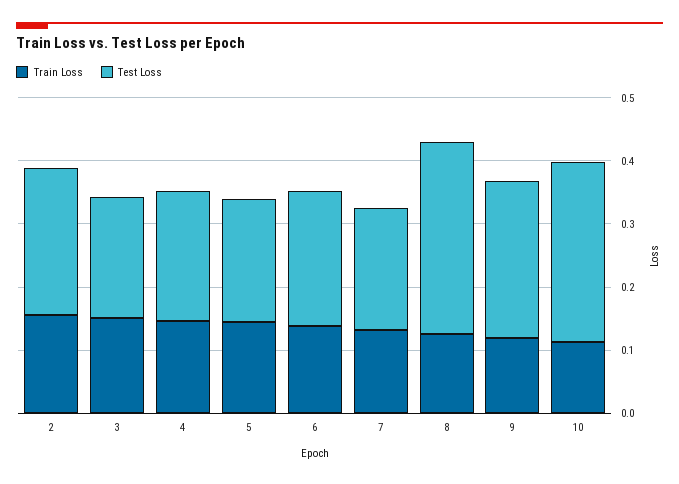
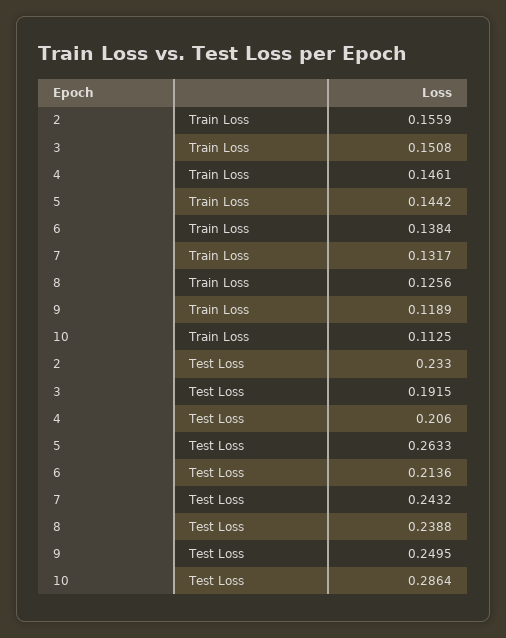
  {
    "Train Loss": {
      "2": 0.1559,
      "3": 0.1508,
      "4": 0.1461,
      "5": 0.1442,
      "6": 0.1384,
      "7": 0.1317,
      "8": 0.1256,
      "9": 0.1189,
      "10": 0.1125
    },
    "Test Loss": {
      "2": 0.233,
      "3": 0.1915,
      "4": 0.206,
-     "5": 0.2,
+     "5": 0.2633,
      "6": 0.2136,
-     "7": 0.2,
+     "7": 0.2432,
-     "8": 0.3,
+     "8": 0.2388,
      "9": 0.2495,
      "10": 0.2864
    }
  }

